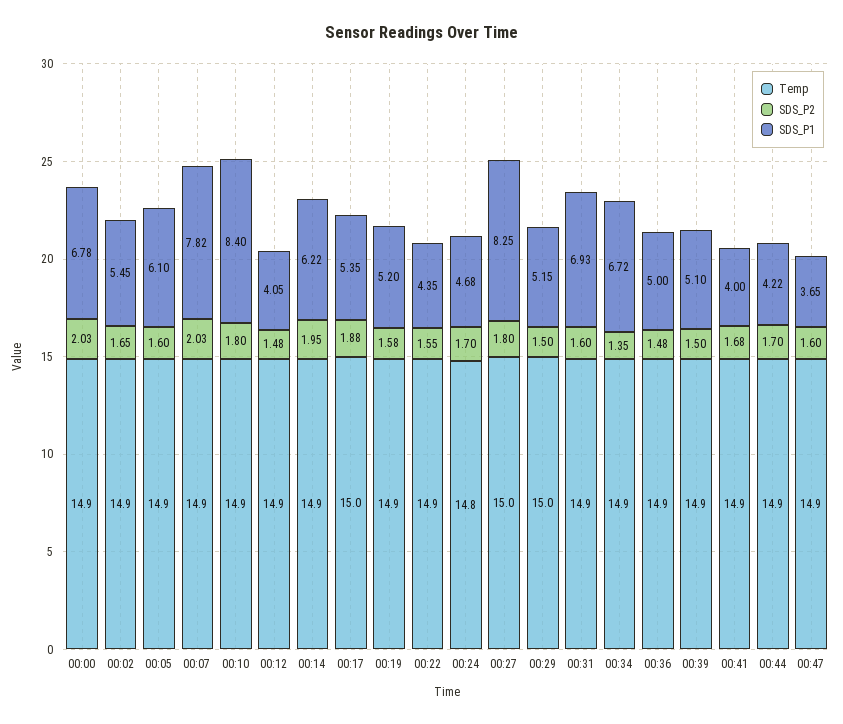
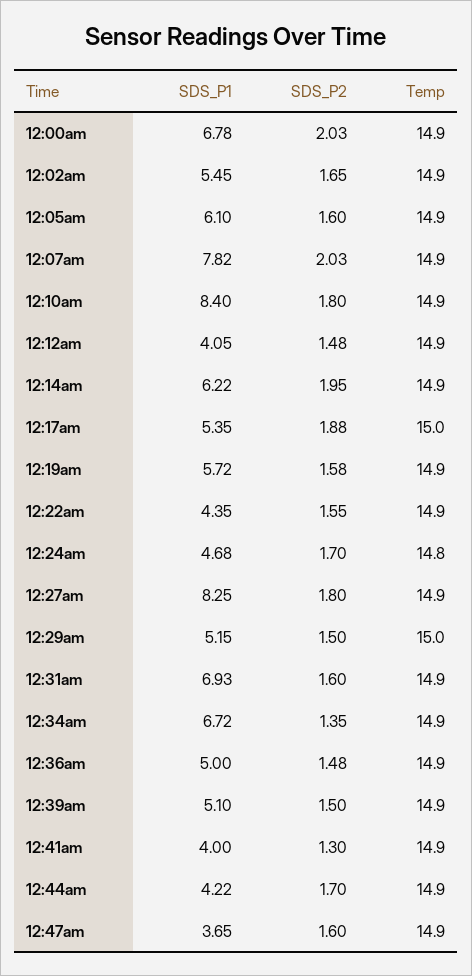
  {
    "Temp": {
      "00:00": 14.9,
      "00:02": 14.9,
      "00:05": 14.9,
      "00:07": 14.9,
      "00:10": 14.9,
      "00:12": 14.9,
      "00:14": 14.9,
      "00:17": 15,
      "00:19": 14.9,
      "00:22": 14.9,
      "00:24": 14.8,
-     "00:27": 15,
+     "00:27": 14.9,
      "00:29": 15,
      "00:31": 14.9,
      "00:34": 14.9,
      "00:36": 14.9,
      "00:39": 14.9,
      "00:41": 14.9,
      "00:44": 14.9,
      "00:47": 14.9
    },
    "SDS_P2": {
      "00:00": 2.03,
      "00:02": 1.65,
      "00:05": 1.6,
      "00:07": 2.03,
      "00:10": 1.8,
      "00:12": 1.48,
      "00:14": 1.95,
      "00:17": 1.88,
      "00:19": 1.58,
      "00:22": 1.55,
      "00:24": 1.7,
      "00:27": 1.8,
      "00:29": 1.5,
      "00:31": 1.6,
      "00:34": 1.35,
      "00:36": 1.48,
      "00:39": 1.5,
-     "00:41": 1.68,
+     "00:41": 1.3,
      "00:44": 1.7,
      "00:47": 1.6
    },
    "SDS_P1": {
      "00:00": 6.78,
      "00:02": 5.45,
      "00:05": 6.1,
      "00:07": 7.82,
      "00:10": 8.4,
      "00:12": 4.05,
      "00:14": 6.22,
      "00:17": 5.35,
-     "00:19": 5.2,
+     "00:19": 5.72,
      "00:22": 4.35,
      "00:24": 4.68,
      "00:27": 8.25,
      "00:29": 5.15,
      "00:31": 6.93,
      "00:34": 6.72,
      "00:36": 5,
      "00:39": 5.1,
      "00:41": 4,
      "00:44": 4.22,
      "00:47": 3.65
    }
  }

